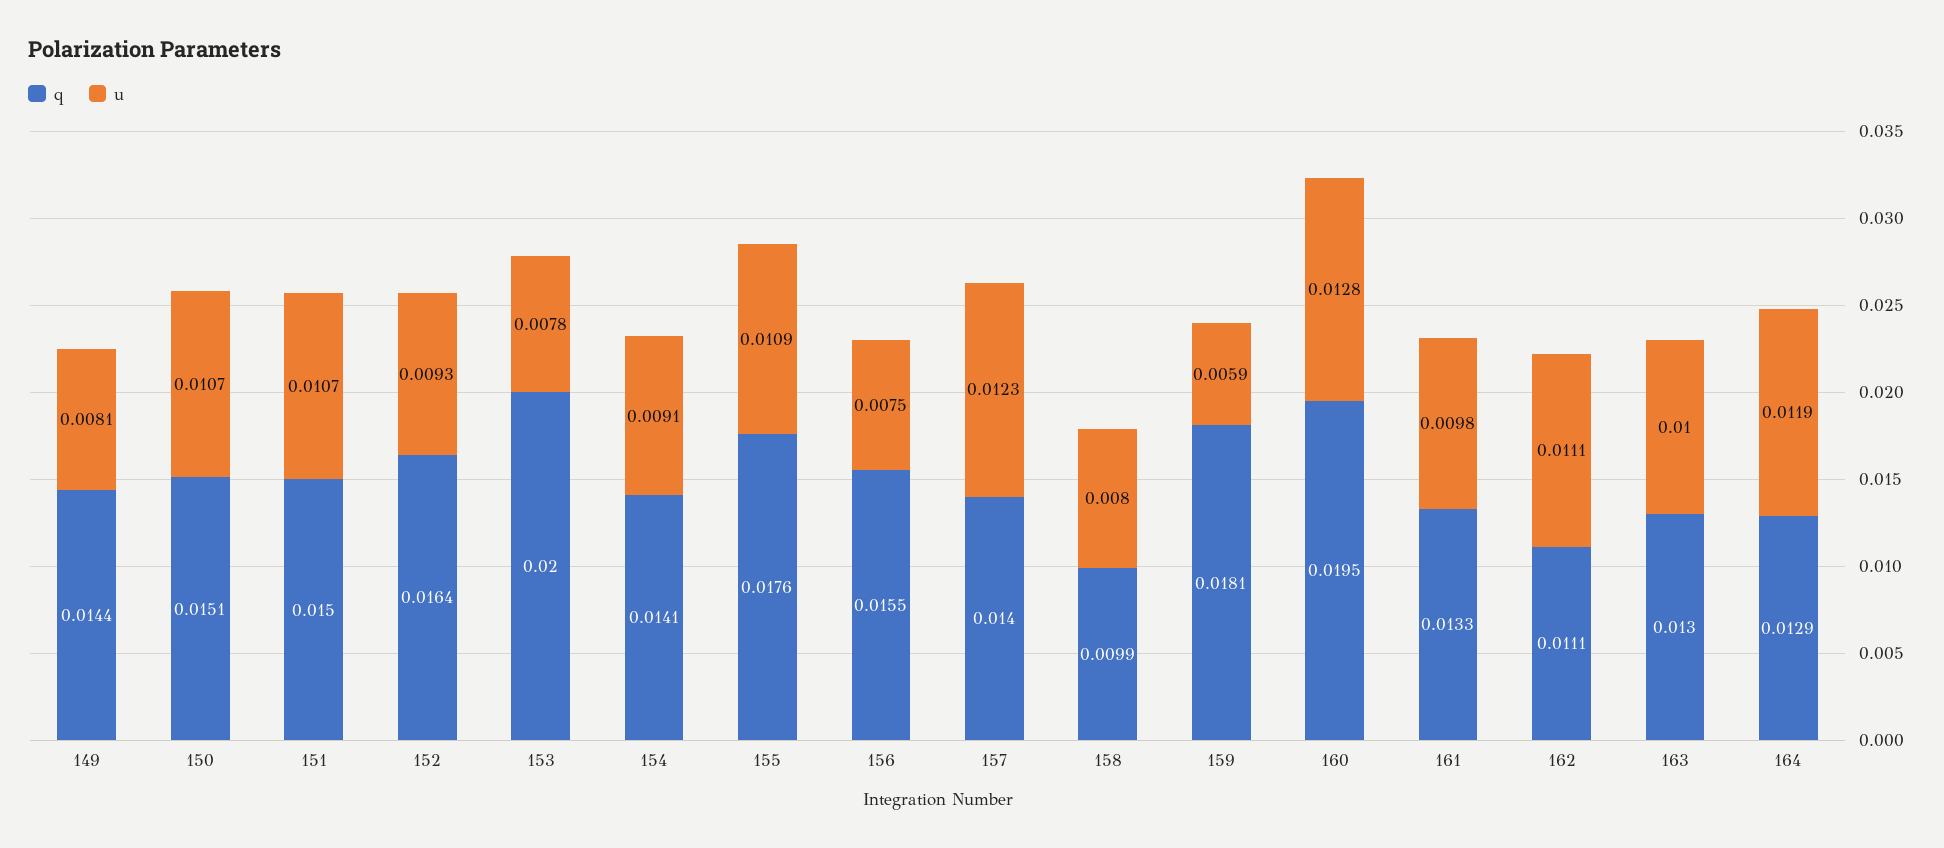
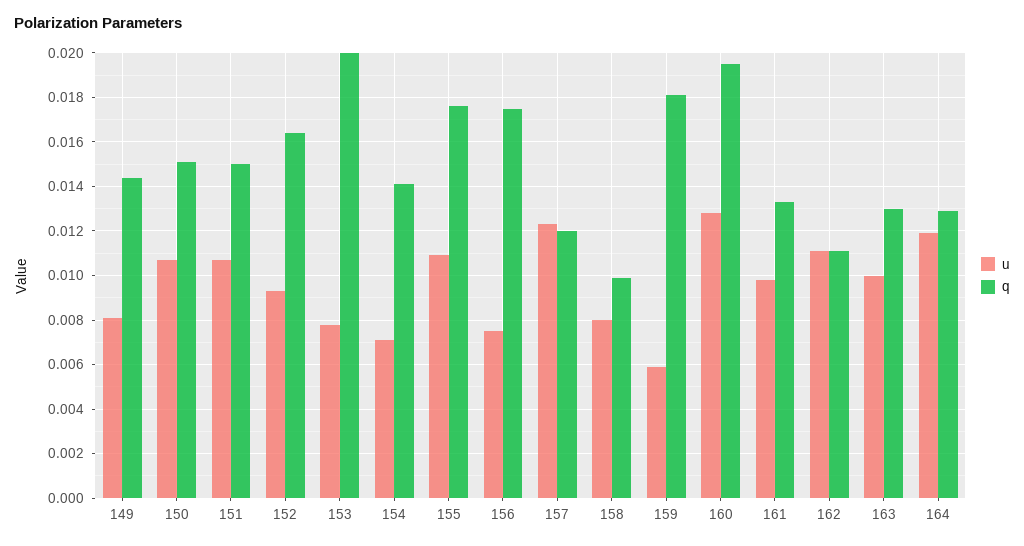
  {
    "q": {
      "149": 0.0144,
      "150": 0.0151,
      "151": 0.015,
      "152": 0.0164,
      "153": 0.02,
      "154": 0.0141,
      "155": 0.0176,
-     "156": 0.0155,
+     "156": 0.0175,
-     "157": 0.014,
+     "157": 0.012,
      "158": 0.0099,
      "159": 0.0181,
      "160": 0.0195,
      "161": 0.0133,
      "162": 0.0111,
      "163": 0.013,
      "164": 0.0129
    },
    "u": {
      "149": 0.0081,
      "150": 0.0107,
      "151": 0.0107,
      "152": 0.0093,
      "153": 0.0078,
-     "154": 0.0091,
+     "154": 0.007,
      "155": 0.0109,
      "156": 0.0075,
      "157": 0.0123,
      "158": 0.008,
      "159": 0.0059,
      "160": 0.0128,
      "161": 0.0098,
      "162": 0.0111,
      "163": 0.01,
      "164": 0.0119
    }
  }

